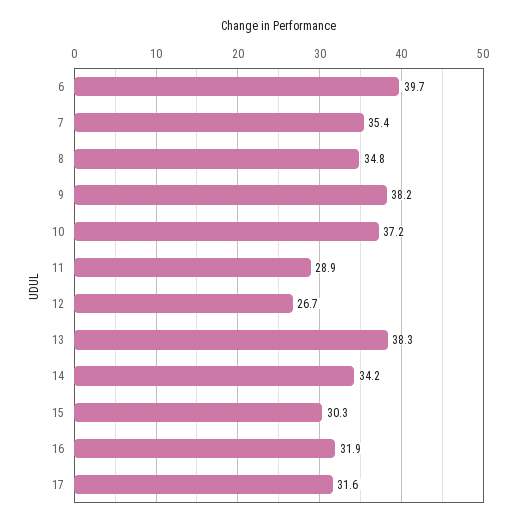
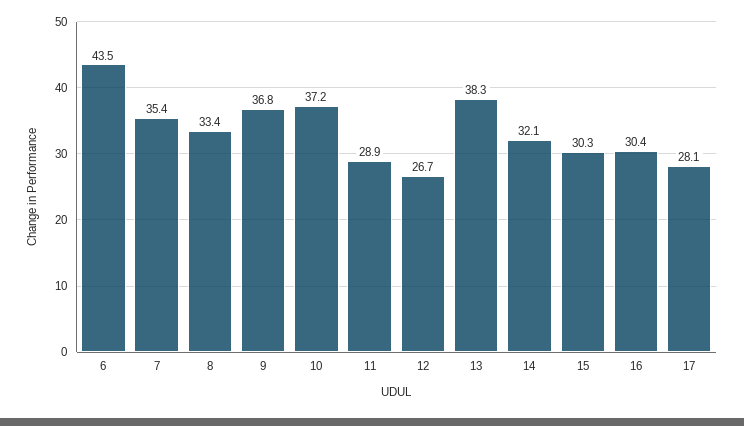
  {
-   "6": 39.7,
+   "6": 43.5,
    "7": 35.4,
-   "8": 34.8,
+   "8": 33.4,
-   "9": 38.2,
+   "9": 36.8,
    "10": 37.2,
    "11": 28.9,
    "12": 26.7,
    "13": 38.3,
-   "14": 34.2,
+   "14": 32.1,
    "15": 30.3,
-   "16": 31.9,
+   "16": 30.4,
-   "17": 31.6
+   "17": 28.1
  }

